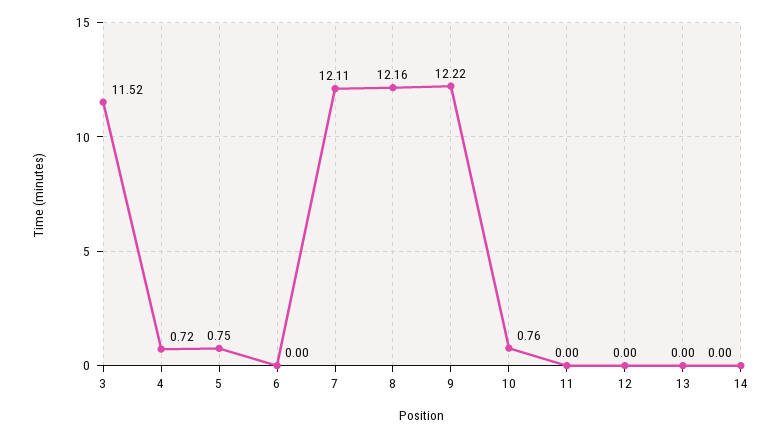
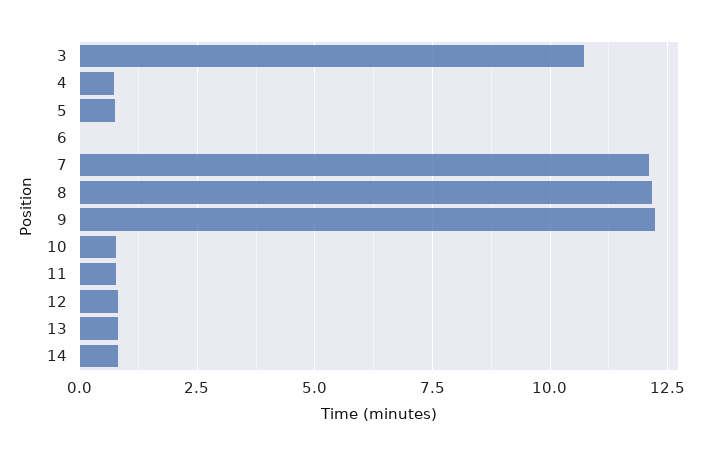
  {
-   "3": 11.52,
+   "3": 10.75,
    "4": 0.72,
    "5": 0.75,
    "6": 0,
    "7": 12.11,
    "8": 12.16,
    "9": 12.22,
    "10": 0.76,
-   "11": 0,
+   "11": 0.75,
-   "12": 0,
+   "12": 0.75,
-   "13": 0,
+   "13": 0.75,
-   "14": 0
+   "14": 0.75
  }

